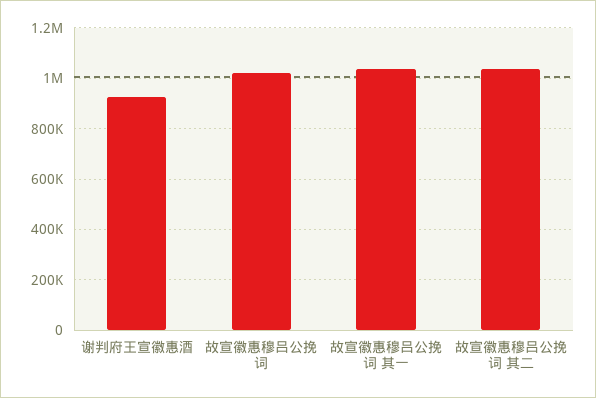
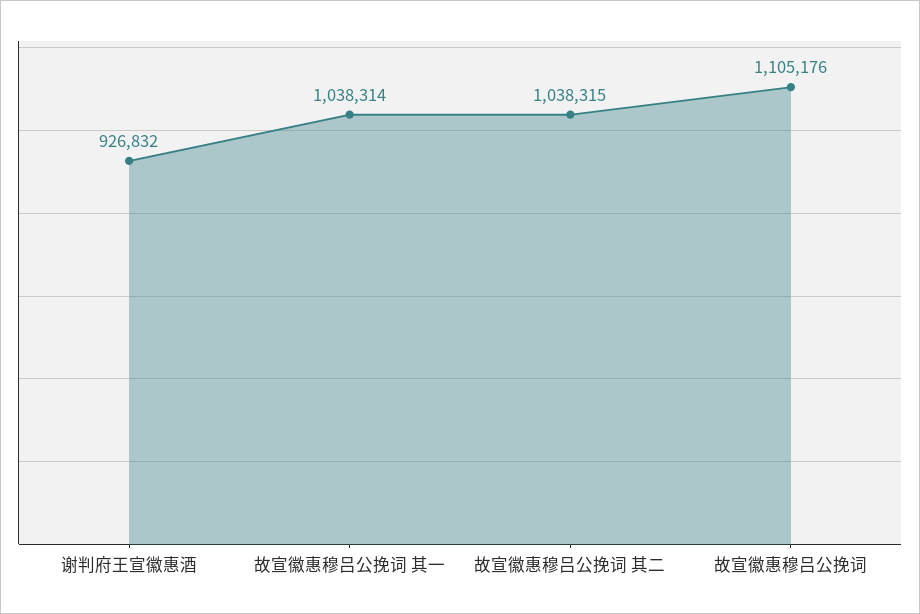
  {
    "谢判府王宣徽惠酒": 926832,
-   "故宣徽惠穆吕公挽词": 1025000,
+   "故宣徽惠穆吕公挽词": 1105176,
    "故宣徽惠穆吕公挽词 其一": 1038314,
    "故宣徽惠穆吕公挽词 其二": 1038315
  }

